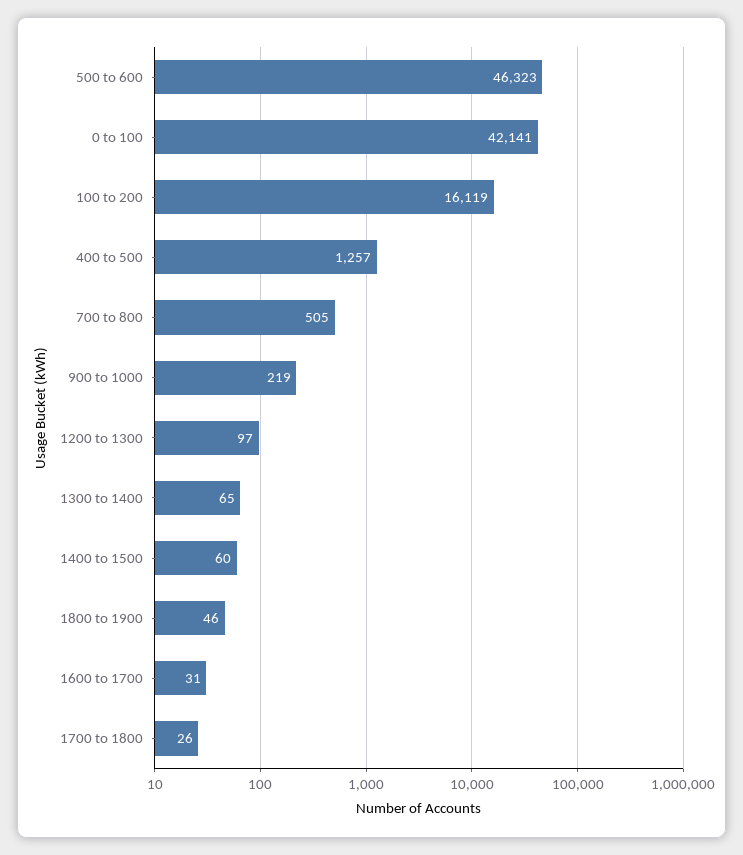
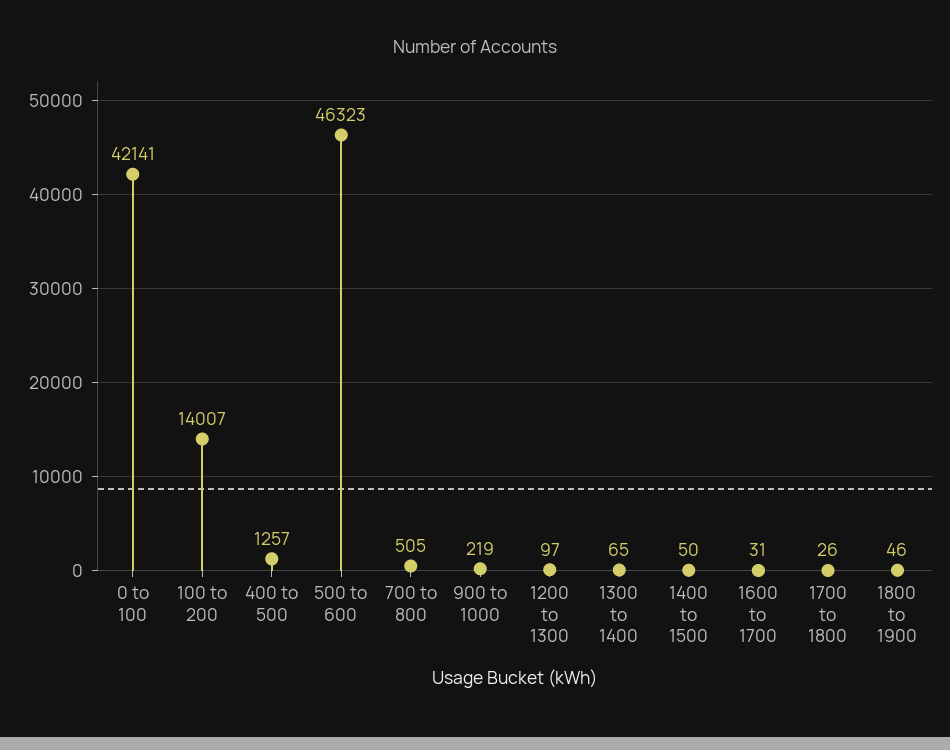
  {
    "500 to 600": 46323,
    "0 to 100": 42141,
-   "100 to 200": 16119,
+   "100 to 200": 14007,
    "400 to 500": 1257,
    "700 to 800": 505,
    "900 to 1000": 219,
    "1200 to 1300": 97,
    "1300 to 1400": 65,
-   "1400 to 1500": 60,
+   "1400 to 1500": 50,
    "1800 to 1900": 46,
    "1600 to 1700": 31,
    "1700 to 1800": 26
  }

